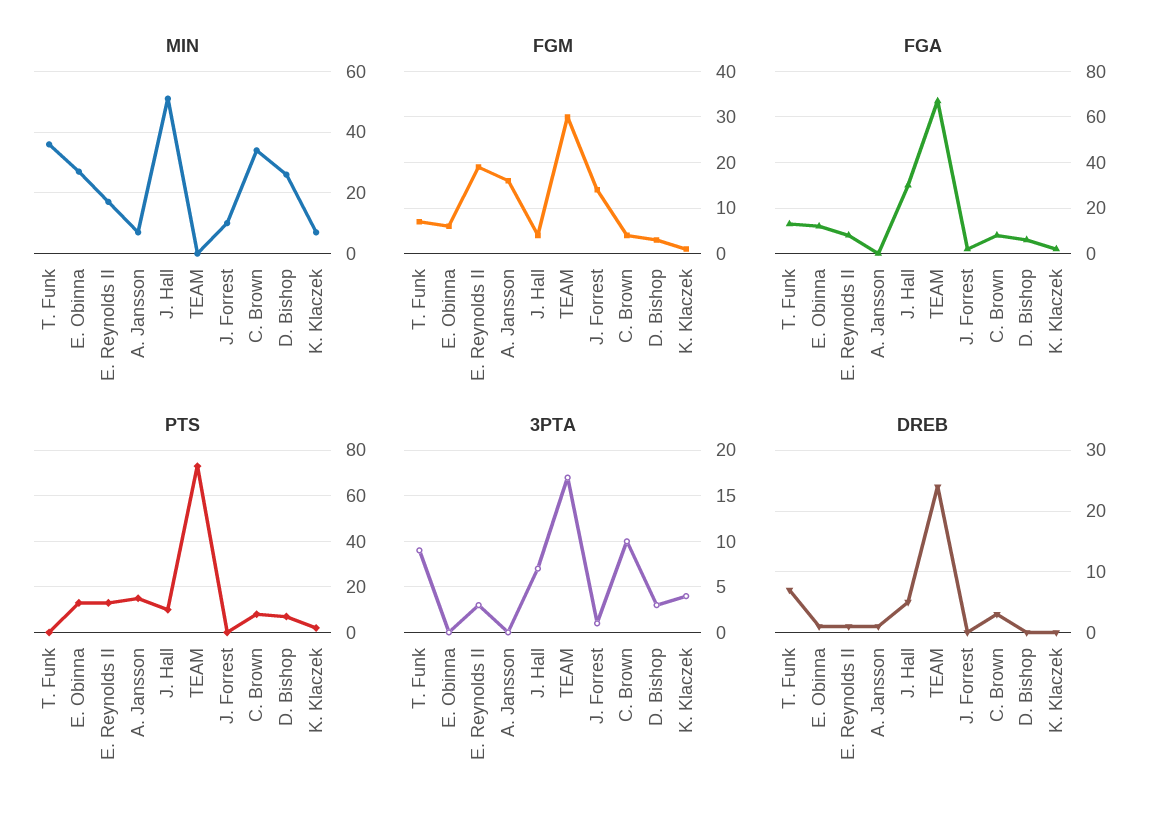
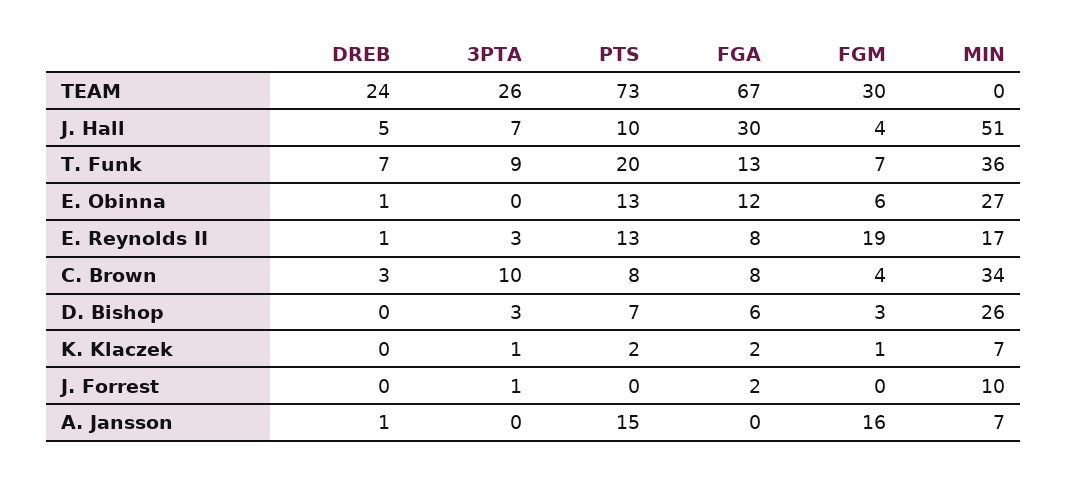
  {
    "MIN": {
      "T. Funk": 36,
      "E. Obinna": 27,
      "E. Reynolds II": 17,
      "A. Jansson": 7,
      "J. Hall": 51,
      "TEAM": 0,
      "J. Forrest": 10,
      "C. Brown": 34,
      "D. Bishop": 26,
      "K. Klaczek": 7
    },
    "FGM": {
      "T. Funk": 7,
      "E. Obinna": 6,
      "E. Reynolds II": 19,
      "A. Jansson": 16,
      "J. Hall": 4,
      "TEAM": 30,
-     "J. Forrest": 15,
+     "J. Forrest": 0,
      "C. Brown": 4,
      "D. Bishop": 3,
      "K. Klaczek": 1
    },
    "FGA": {
      "T. Funk": 13,
      "E. Obinna": 12,
      "E. Reynolds II": 8,
      "A. Jansson": 0,
      "J. Hall": 30,
      "TEAM": 67,
      "J. Forrest": 2,
      "C. Brown": 8,
      "D. Bishop": 6,
      "K. Klaczek": 2
    },
    "PTS": {
-     "T. Funk": 0,
+     "T. Funk": 20,
      "E. Obinna": 13,
      "E. Reynolds II": 13,
      "A. Jansson": 15,
      "J. Hall": 10,
      "TEAM": 73,
      "J. Forrest": 0,
      "C. Brown": 8,
      "D. Bishop": 7,
      "K. Klaczek": 2
    },
    "3PTA": {
      "T. Funk": 9,
      "E. Obinna": 0,
      "E. Reynolds II": 3,
      "A. Jansson": 0,
      "J. Hall": 7,
-     "TEAM": 17,
+     "TEAM": 26,
      "J. Forrest": 1,
      "C. Brown": 10,
      "D. Bishop": 3,
-     "K. Klaczek": 4
+     "K. Klaczek": 1
    },
    "DREB": {
      "T. Funk": 7,
      "E. Obinna": 1,
      "E. Reynolds II": 1,
      "A. Jansson": 1,
      "J. Hall": 5,
      "TEAM": 24,
      "J. Forrest": 0,
      "C. Brown": 3,
      "D. Bishop": 0,
      "K. Klaczek": 0
    }
  }

